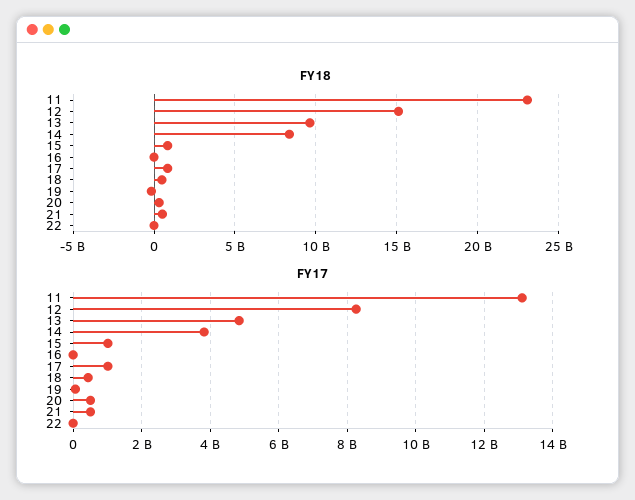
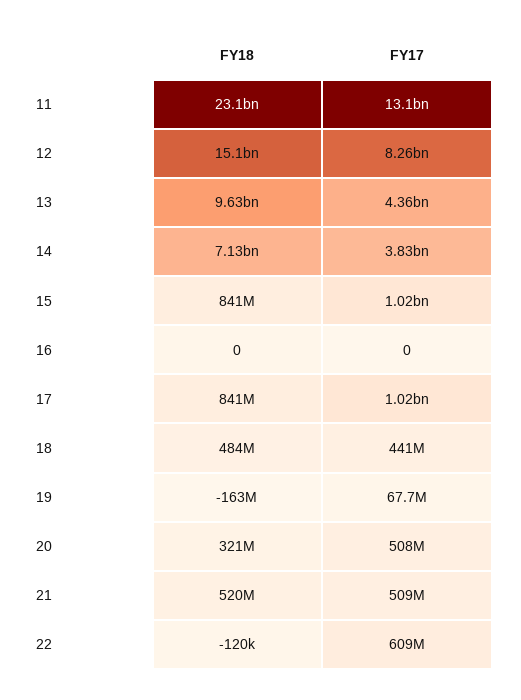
  {
    "FY18": {
      "11": 23100000000,
      "12": 15100000000,
      "13": 9630000000,
-     "14": 8500000000,
+     "14": 7130000000,
      "15": 841000000,
      "16": 0,
      "17": 841000000,
      "18": 484000000,
      "19": -163000000,
      "20": 321000000,
      "21": 520000000,
      "22": -120000
    },
    "FY17": {
      "11": 13100000000,
      "12": 8260000000,
-     "13": 4800000000,
+     "13": 4360000000,
      "14": 3830000000,
      "15": 1020000000,
      "16": 0,
      "17": 1020000000,
      "18": 441000000,
      "19": 67700000,
      "20": 508000000,
      "21": 509000000,
-     "22": 0
+     "22": 609000000
    }
  }

